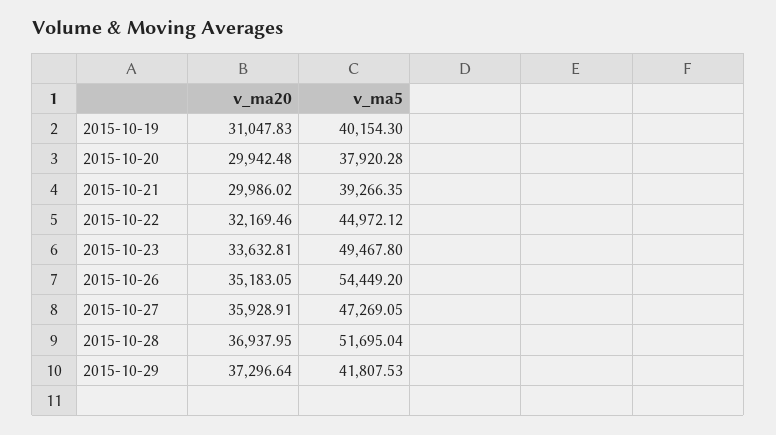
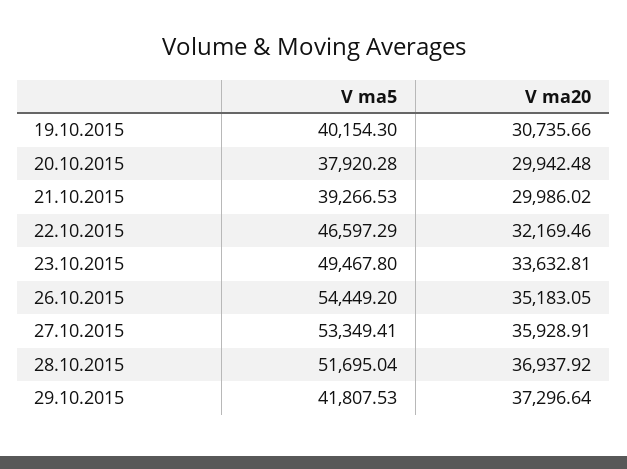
  {
    "v_ma20": {
-     "2015-10-19": 31047.83,
+     "2015-10-19": 30735.66,
      "2015-10-20": 29942.48,
      "2015-10-21": 29986.02,
      "2015-10-22": 32169.46,
      "2015-10-23": 33632.81,
      "2015-10-26": 35183.05,
      "2015-10-27": 35928.91,
-     "2015-10-28": 36937.95,
+     "2015-10-28": 36937.92,
      "2015-10-29": 37296.64
    },
    "v_ma5": {
      "2015-10-19": 40154.3,
      "2015-10-20": 37920.28,
-     "2015-10-21": 39266.35,
+     "2015-10-21": 39266.53,
-     "2015-10-22": 44972.12,
+     "2015-10-22": 46597.29,
      "2015-10-23": 49467.8,
      "2015-10-26": 54449.2,
-     "2015-10-27": 47269.05,
+     "2015-10-27": 53349.41,
      "2015-10-28": 51695.04,
      "2015-10-29": 41807.53
    }
  }

